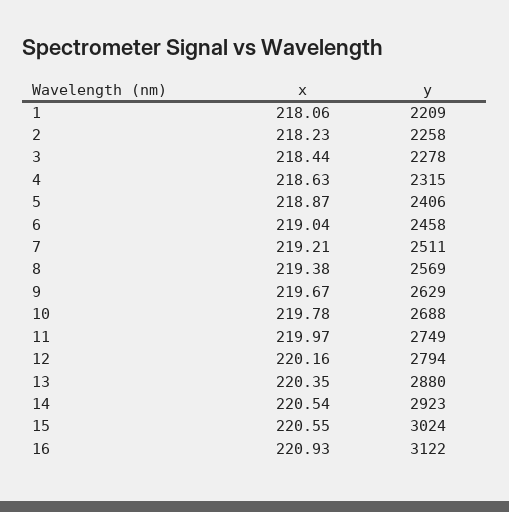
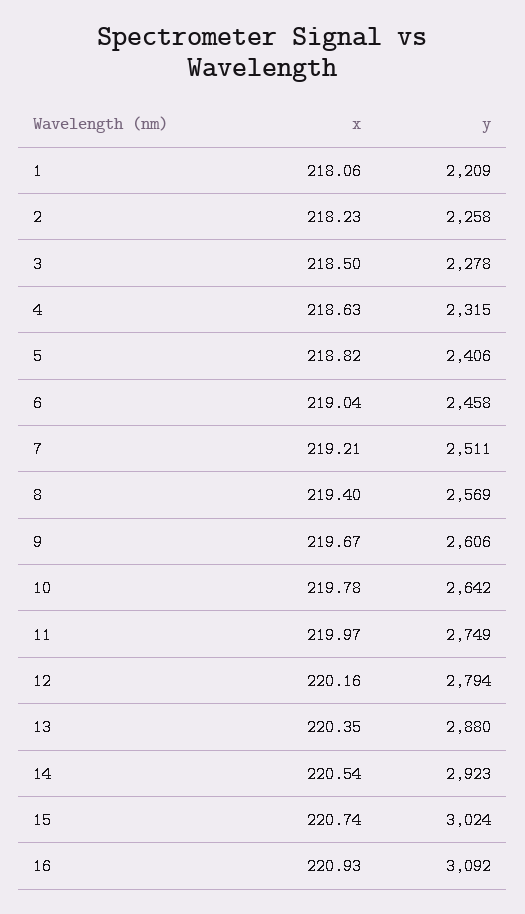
  {
    "x": {
      "1": 218.06,
      "2": 218.23,
-     "3": 218.44,
+     "3": 218.5,
      "4": 218.63,
-     "5": 218.87,
+     "5": 218.82,
      "6": 219.04,
      "7": 219.21,
-     "8": 219.38,
+     "8": 219.4,
      "9": 219.67,
      "10": 219.78,
      "11": 219.97,
      "12": 220.16,
      "13": 220.35,
      "14": 220.54,
-     "15": 220.55,
+     "15": 220.74,
      "16": 220.93
    },
    "y": {
      "1": 2209,
      "2": 2258,
      "3": 2278,
      "4": 2315,
      "5": 2406,
      "6": 2458,
      "7": 2511,
      "8": 2569,
-     "9": 2629,
+     "9": 2606,
-     "10": 2688,
+     "10": 2642,
      "11": 2749,
      "12": 2794,
      "13": 2880,
      "14": 2923,
      "15": 3024,
-     "16": 3122
+     "16": 3092
    }
  }

